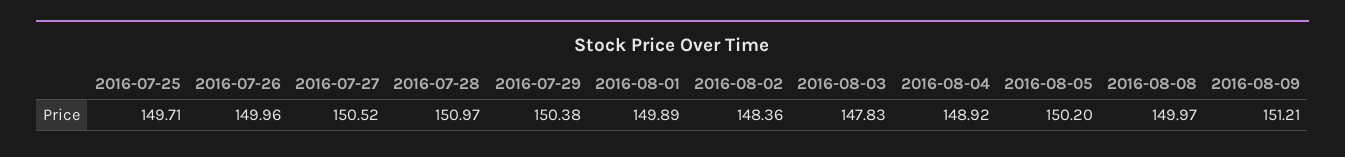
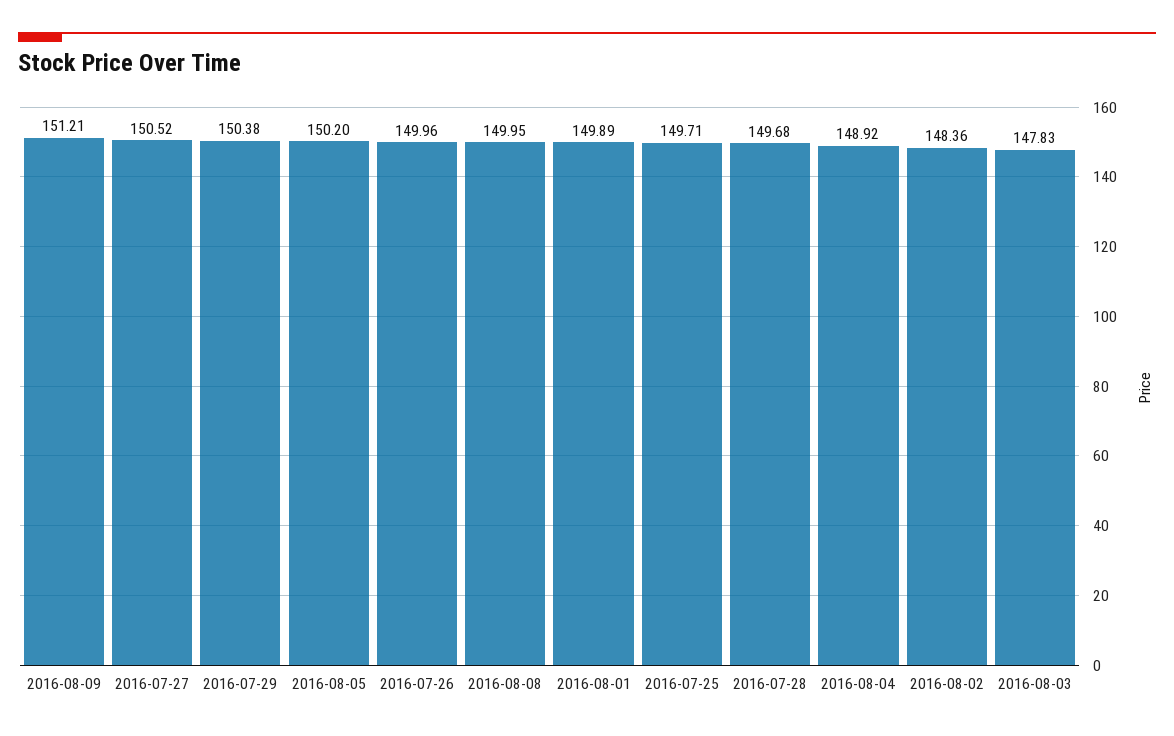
  {
    "2016-07-25": 149.71,
    "2016-07-26": 149.96,
    "2016-07-27": 150.52,
-   "2016-07-28": 150.97,
+   "2016-07-28": 149.68,
    "2016-07-29": 150.38,
    "2016-08-01": 149.89,
    "2016-08-02": 148.36,
    "2016-08-03": 147.83,
    "2016-08-04": 148.92,
    "2016-08-05": 150.2,
-   "2016-08-08": 149.97,
+   "2016-08-08": 149.95,
    "2016-08-09": 151.21
  }

